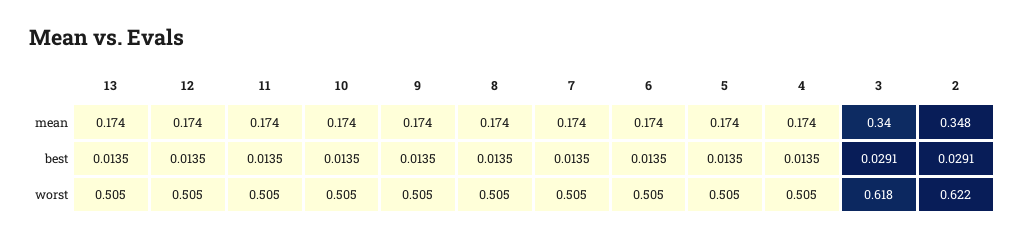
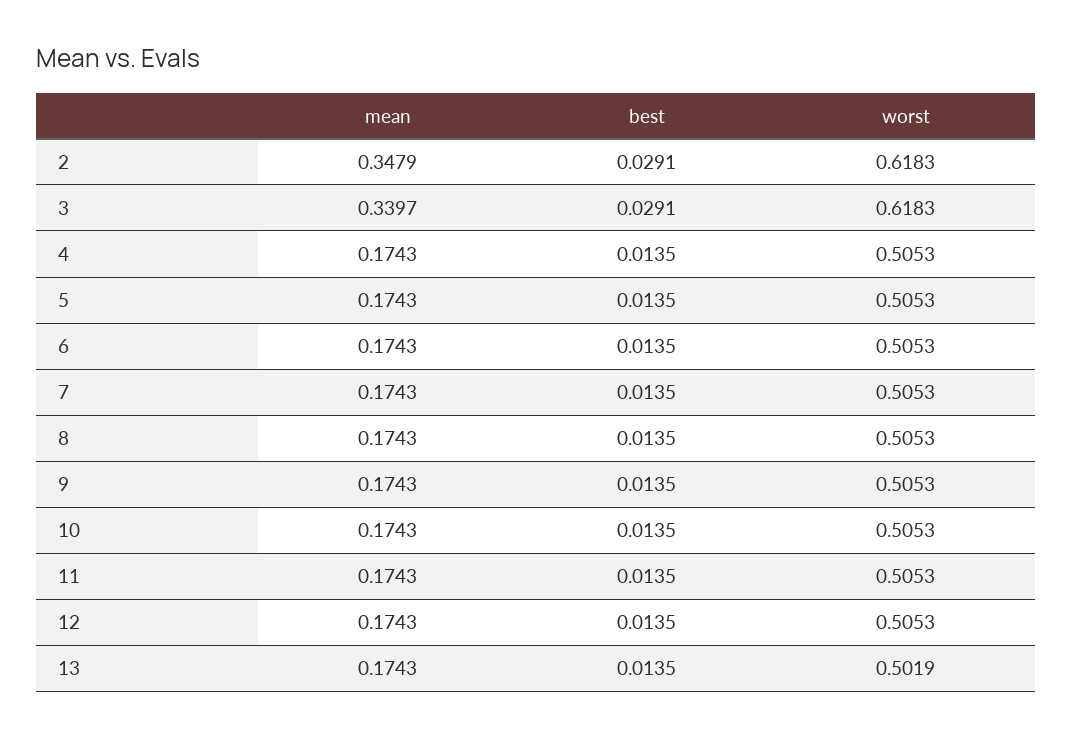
  {
    "13": {
      "mean": 0.1743,
      "best": 0.0135,
-     "worst": 0.505
+     "worst": 0.5019
    },
    "12": {
      "mean": 0.1743,
      "best": 0.0135,
      "worst": 0.5053
    },
    "11": {
      "mean": 0.1743,
      "best": 0.0135,
      "worst": 0.5053
    },
    "10": {
      "mean": 0.1743,
      "best": 0.0135,
      "worst": 0.5053
    },
    "9": {
      "mean": 0.1743,
      "best": 0.0135,
      "worst": 0.5053
    },
    "8": {
      "mean": 0.1743,
      "best": 0.0135,
      "worst": 0.5053
    },
    "7": {
      "mean": 0.1743,
      "best": 0.0135,
      "worst": 0.5053
    },
    "6": {
      "mean": 0.1743,
      "best": 0.0135,
      "worst": 0.5053
    },
    "5": {
      "mean": 0.1743,
      "best": 0.0135,
      "worst": 0.5053
    },
    "4": {
      "mean": 0.1743,
      "best": 0.0135,
      "worst": 0.5053
    },
    "3": {
      "mean": 0.3397,
      "best": 0.0291,
      "worst": 0.6183
    },
    "2": {
      "mean": 0.3479,
      "best": 0.0291,
-     "worst": 0.622
+     "worst": 0.6183
    }
  }

